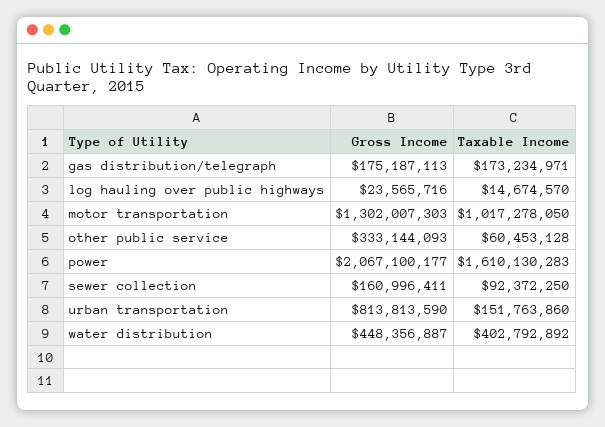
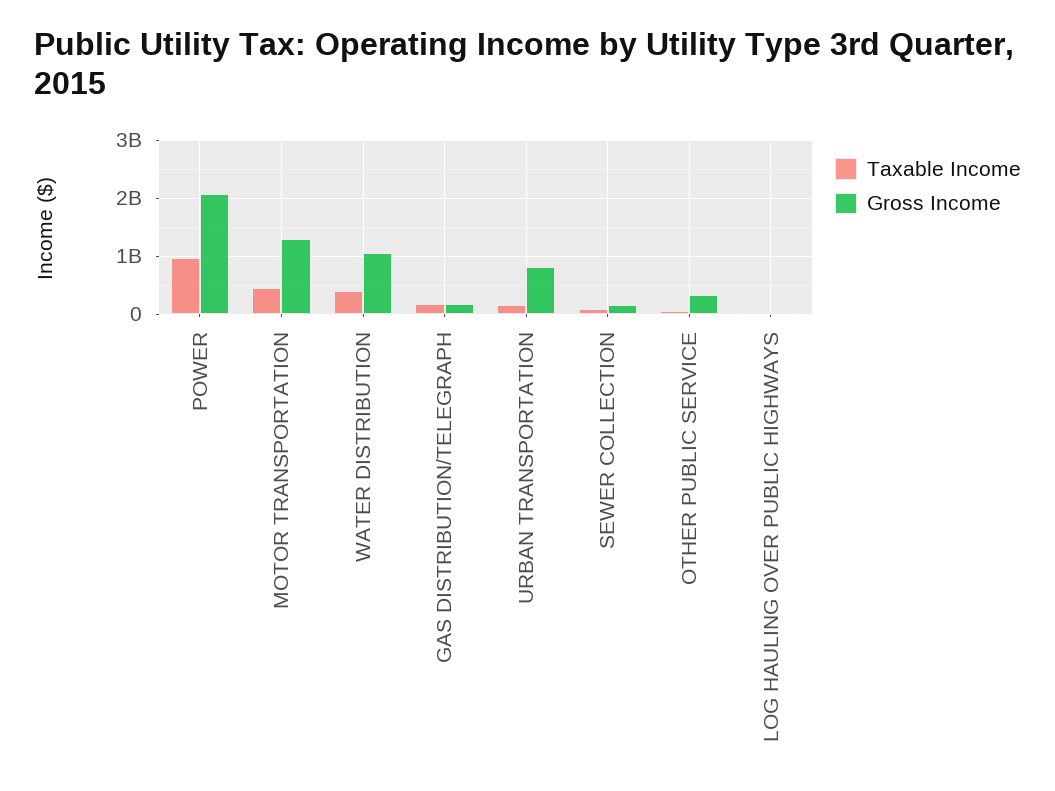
  {
    "Gross Income": {
      "gas distribution/telegraph": 175187113,
      "log hauling over public highways": 23565716,
      "motor transportation": 1302007303,
      "other public service": 333144093,
      "power": 2067100177,
      "sewer collection": 160996411,
      "urban transportation": 813813590,
-     "water distribution": 448356887
+     "water distribution": 1000000000
    },
    "Taxable Income": {
      "gas distribution/telegraph": 173234971,
      "log hauling over public highways": 14674570,
-     "motor transportation": 1017278050,
+     "motor transportation": 400000000,
      "other public service": 60453128,
-     "power": 1610130283,
+     "power": 1000000000,
      "sewer collection": 92372250,
      "urban transportation": 151763860,
      "water distribution": 402792892
    }
  }

